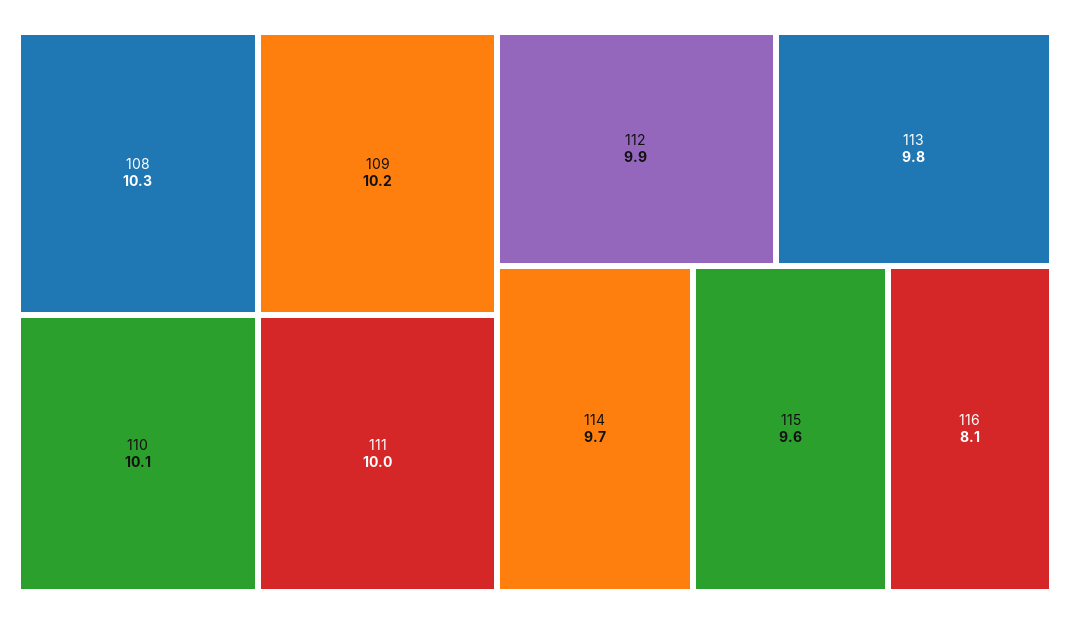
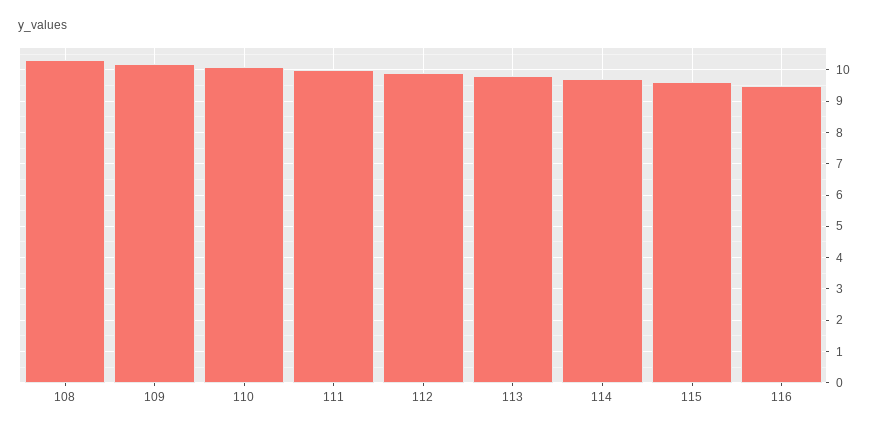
  {
    "108": 10.3,
    "109": 10.2,
    "110": 10.1,
    "111": 10,
    "112": 9.9,
    "113": 9.8,
    "114": 9.7,
    "115": 9.6,
-   "116": 8.1
+   "116": 9.5
  }

